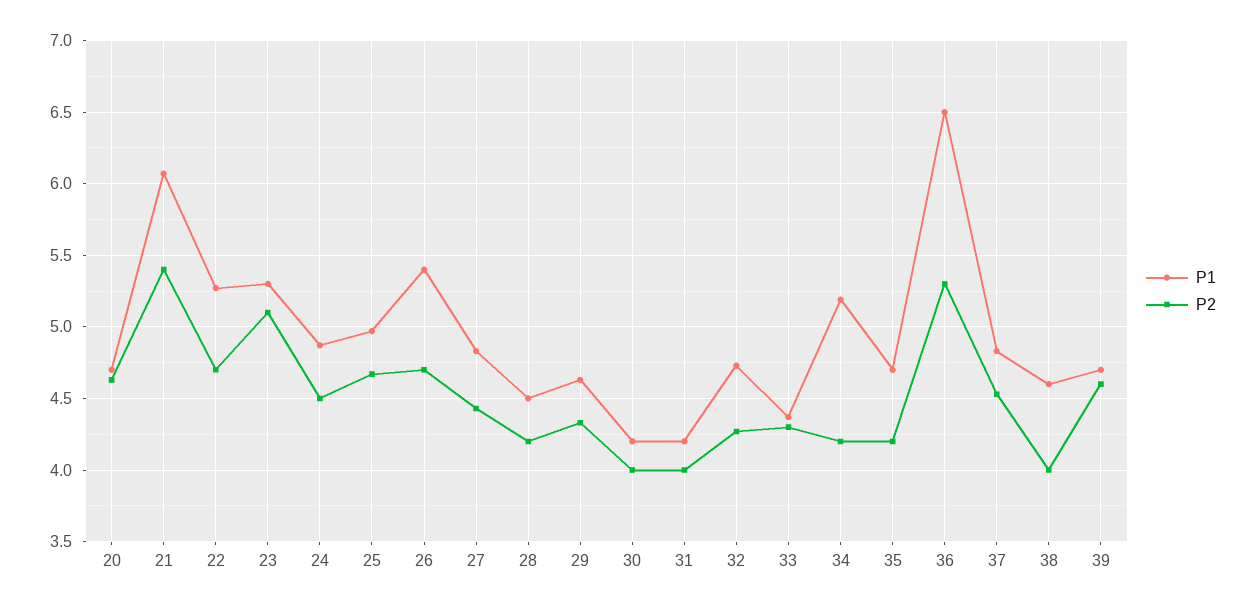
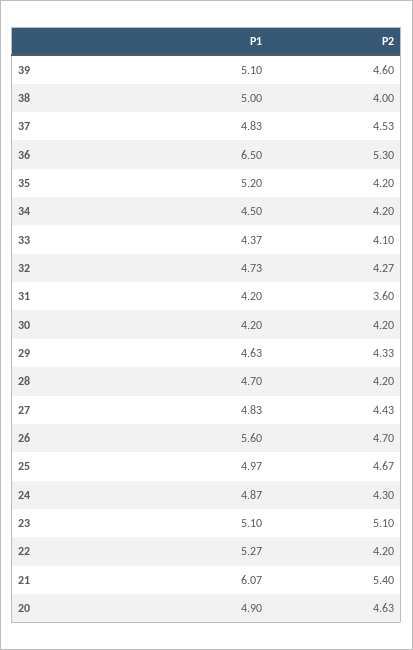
  {
    "P1": {
-     "20": 4.7,
+     "20": 4.9,
      "21": 6.07,
      "22": 5.27,
-     "23": 5.3,
+     "23": 5.1,
      "24": 4.87,
      "25": 4.97,
-     "26": 5.4,
+     "26": 5.6,
      "27": 4.83,
-     "28": 4.5,
+     "28": 4.7,
      "29": 4.63,
      "30": 4.2,
      "31": 4.2,
      "32": 4.73,
      "33": 4.37,
-     "34": 5.2,
+     "34": 4.5,
-     "35": 4.7,
+     "35": 5.2,
      "36": 6.5,
      "37": 4.83,
-     "38": 4.6,
+     "38": 5,
-     "39": 4.7
+     "39": 5.1
    },
    "P2": {
      "20": 4.63,
      "21": 5.4,
-     "22": 4.7,
+     "22": 4.2,
      "23": 5.1,
-     "24": 4.5,
+     "24": 4.3,
      "25": 4.67,
      "26": 4.7,
      "27": 4.43,
      "28": 4.2,
      "29": 4.33,
-     "30": 4,
+     "30": 4.2,
-     "31": 4,
+     "31": 3.6,
      "32": 4.27,
-     "33": 4.3,
+     "33": 4.1,
      "34": 4.2,
      "35": 4.2,
      "36": 5.3,
      "37": 4.53,
      "38": 4,
      "39": 4.6
    }
  }

